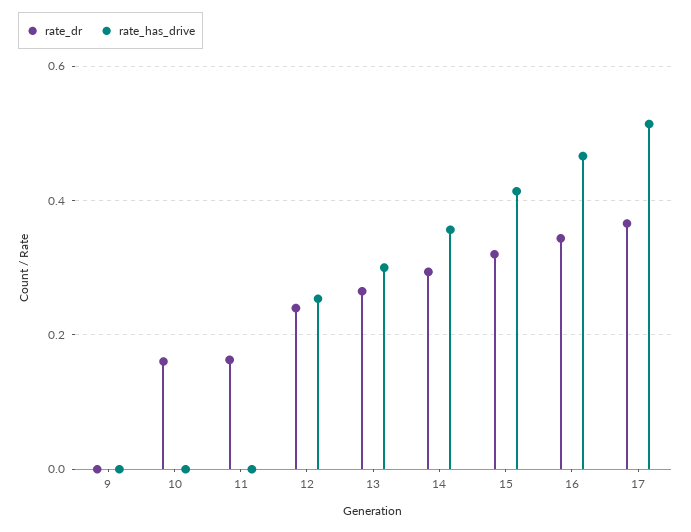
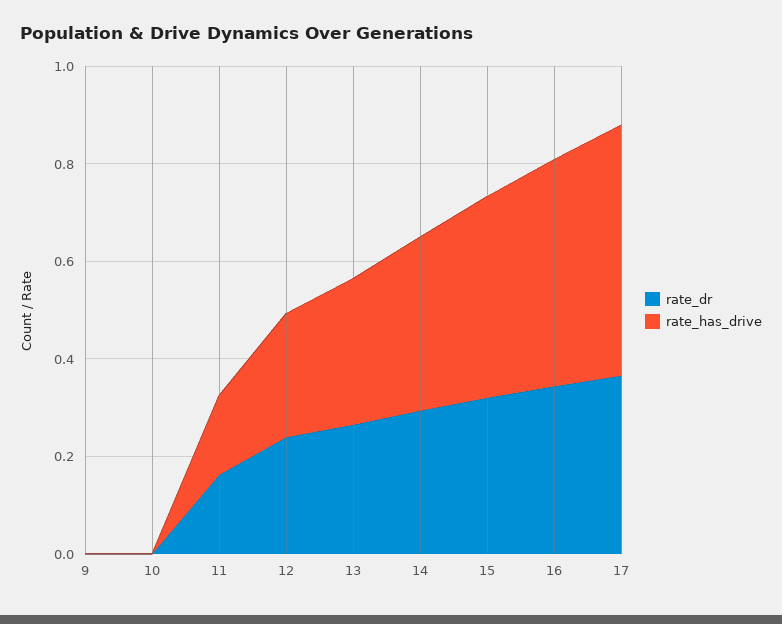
  {
    "rate_dr": {
      "9": 0,
-     "10": 0.16,
+     "10": 0,
      "11": 0.16,
      "12": 0.24,
      "13": 0.26,
      "14": 0.3,
      "15": 0.32,
      "16": 0.34,
      "17": 0.36
    },
    "rate_has_drive": {
      "9": 0,
      "10": 0,
-     "11": 0,
+     "11": 0.15,
      "12": 0.26,
      "13": 0.3,
      "14": 0.36,
      "15": 0.42,
      "16": 0.46,
      "17": 0.52
    }
  }

